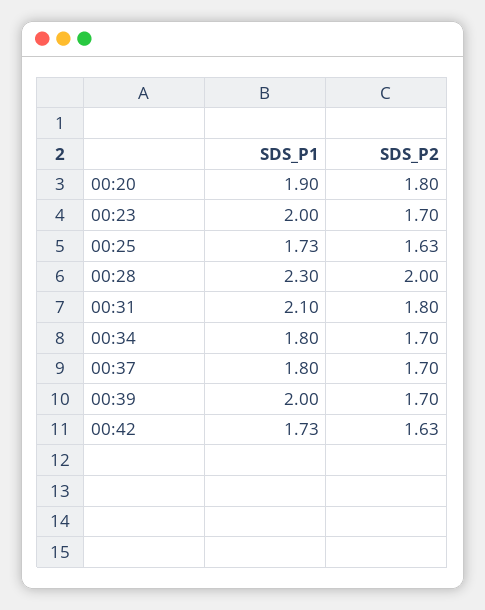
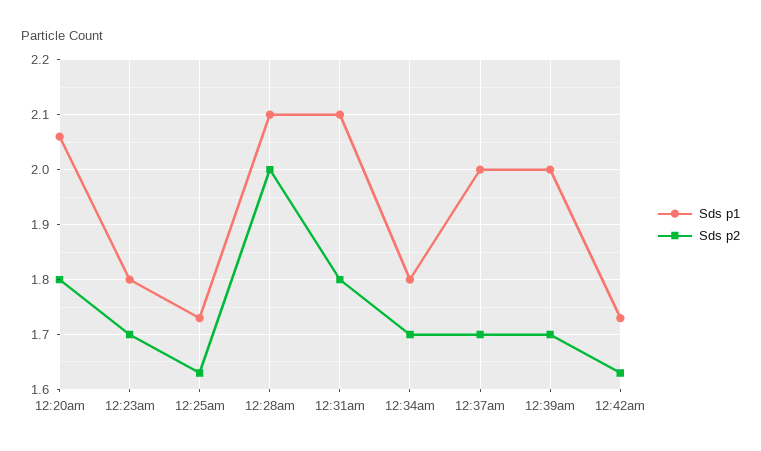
  {
    "SDS_P1": {
-     "00:20": 1.9,
+     "00:20": 2.05,
-     "00:23": 2,
+     "00:23": 1.8,
      "00:25": 1.73,
-     "00:28": 2.3,
+     "00:28": 2.1,
      "00:31": 2.1,
      "00:34": 1.8,
-     "00:37": 1.8,
+     "00:37": 2,
      "00:39": 2,
      "00:42": 1.73
    },
    "SDS_P2": {
      "00:20": 1.8,
      "00:23": 1.7,
      "00:25": 1.63,
      "00:28": 2,
      "00:31": 1.8,
      "00:34": 1.7,
      "00:37": 1.7,
      "00:39": 1.7,
      "00:42": 1.63
    }
  }

